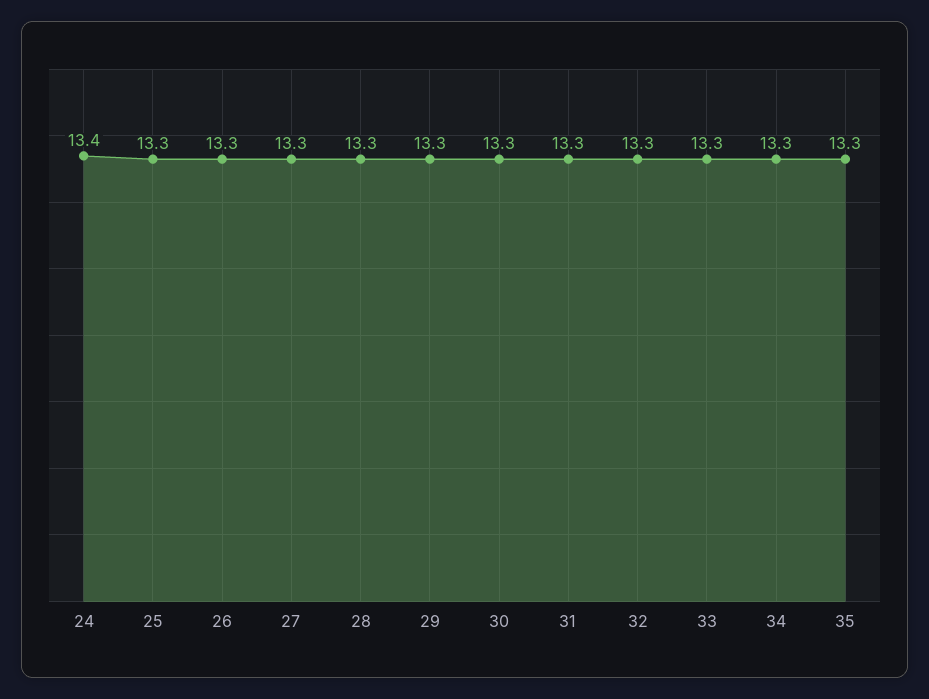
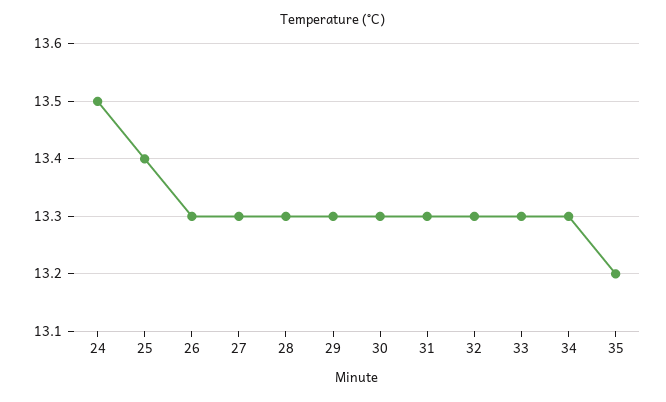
  {
-   "24": 13.4,
+   "24": 13.5,
-   "25": 13.3,
+   "25": 13.4,
    "26": 13.3,
    "27": 13.3,
    "28": 13.3,
    "29": 13.3,
    "30": 13.3,
    "31": 13.3,
    "32": 13.3,
    "33": 13.3,
    "34": 13.3,
-   "35": 13.3
+   "35": 13.2
  }

